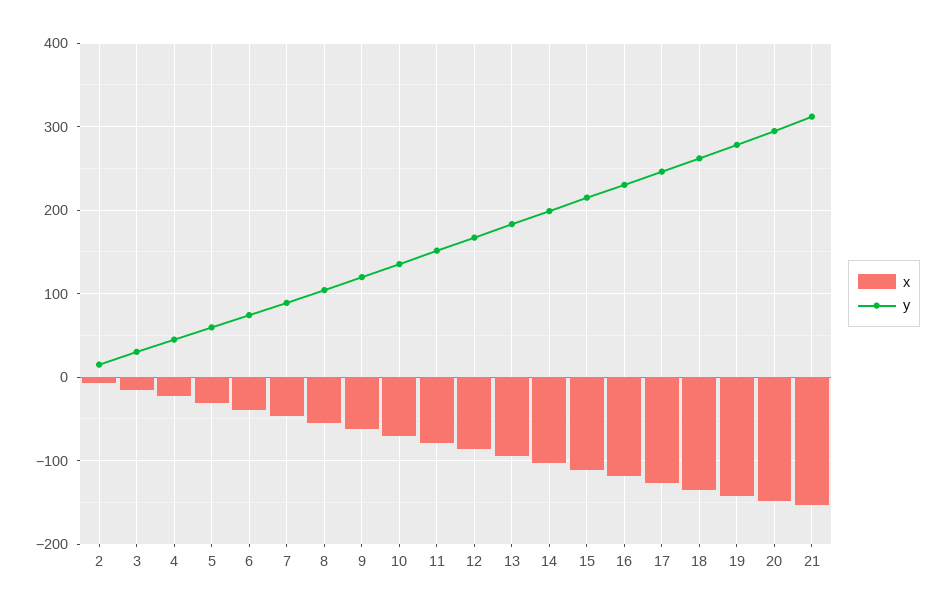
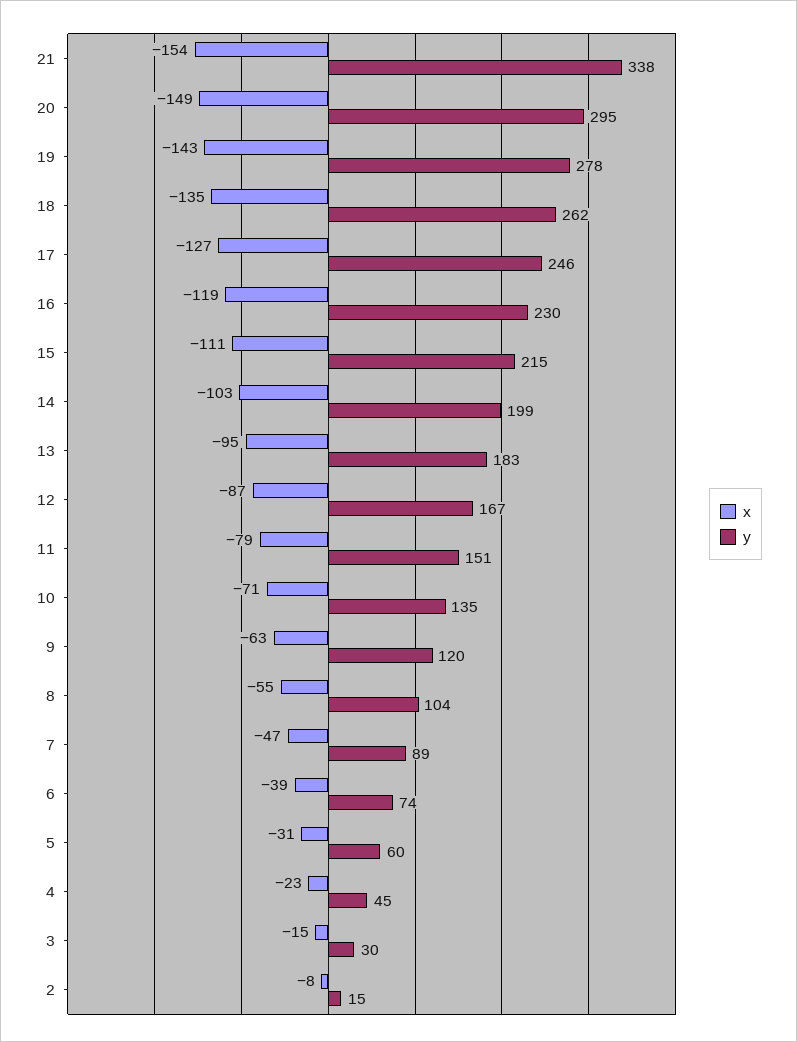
  {
    "x": {
      "2": -8,
      "3": -15,
      "4": -23,
      "5": -31,
      "6": -39,
      "7": -47,
      "8": -55,
      "9": -63,
      "10": -71,
      "11": -79,
      "12": -87,
      "13": -95,
      "14": -103,
      "15": -111,
      "16": -119,
      "17": -127,
      "18": -135,
      "19": -143,
      "20": -149,
      "21": -154
    },
    "y": {
      "2": 15,
      "3": 30,
      "4": 45,
      "5": 60,
      "6": 74,
      "7": 89,
      "8": 104,
      "9": 120,
      "10": 135,
      "11": 151,
      "12": 167,
      "13": 183,
      "14": 199,
      "15": 215,
      "16": 230,
      "17": 246,
      "18": 262,
      "19": 278,
      "20": 295,
-     "21": 310
+     "21": 338
    }
  }

